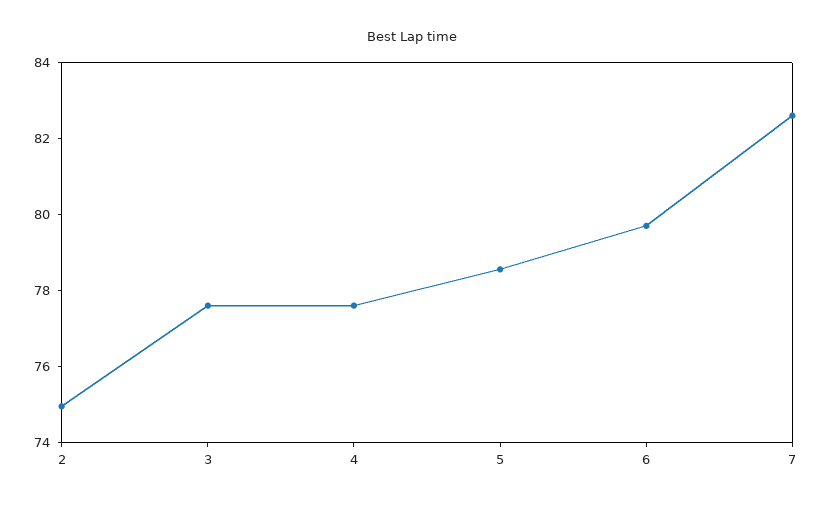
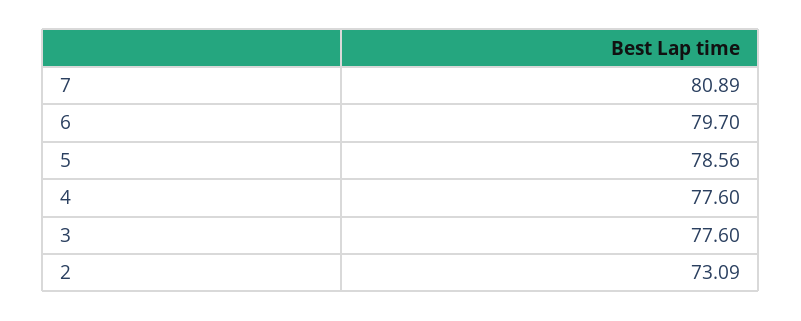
  {
-   "2": 75,
+   "2": 73.09,
    "3": 77.6,
    "4": 77.6,
    "5": 78.56,
    "6": 79.7,
-   "7": 82.5
+   "7": 80.89
  }

